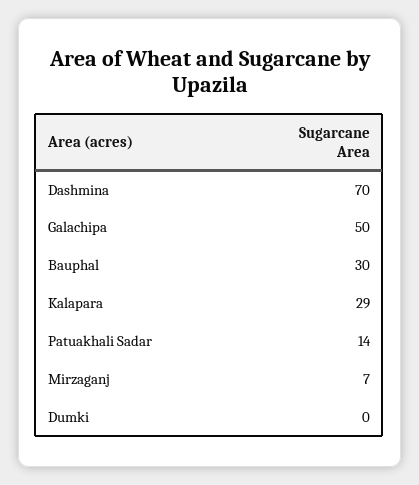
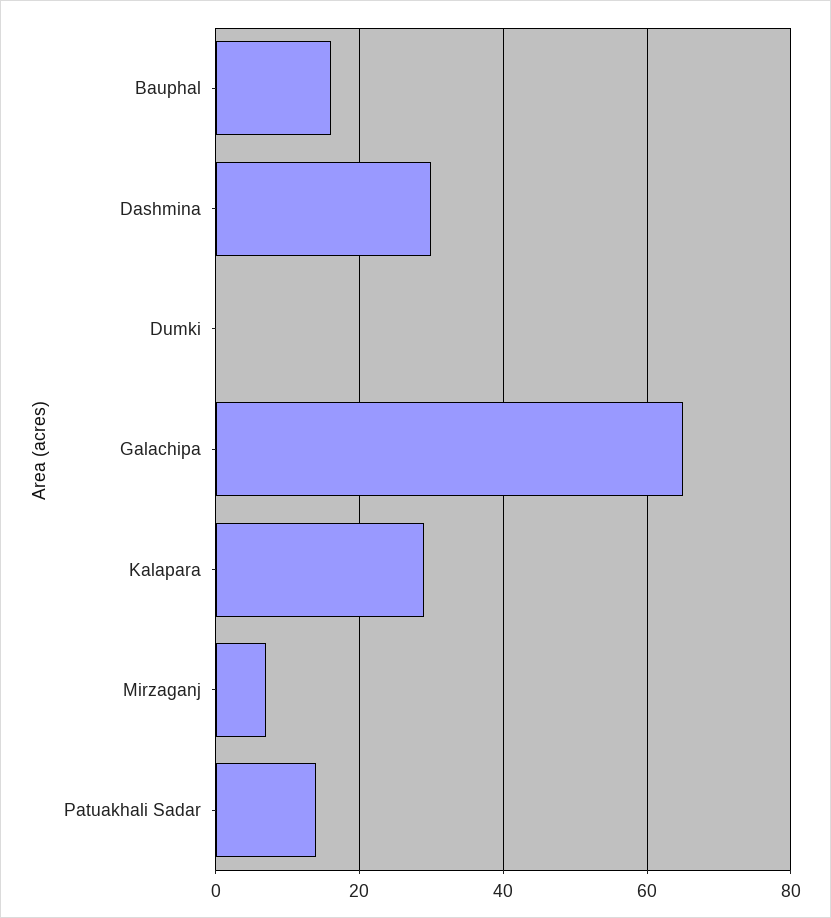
  {
-   "Dashmina": 70,
+   "Dashmina": 30,
-   "Galachipa": 50,
+   "Galachipa": 65,
-   "Bauphal": 30,
+   "Bauphal": 15,
    "Kalapara": 29,
    "Patuakhali Sadar": 14,
    "Mirzaganj": 7,
    "Dumki": 0
  }

